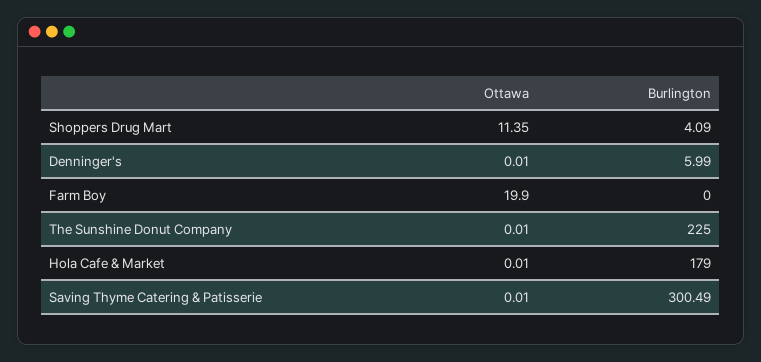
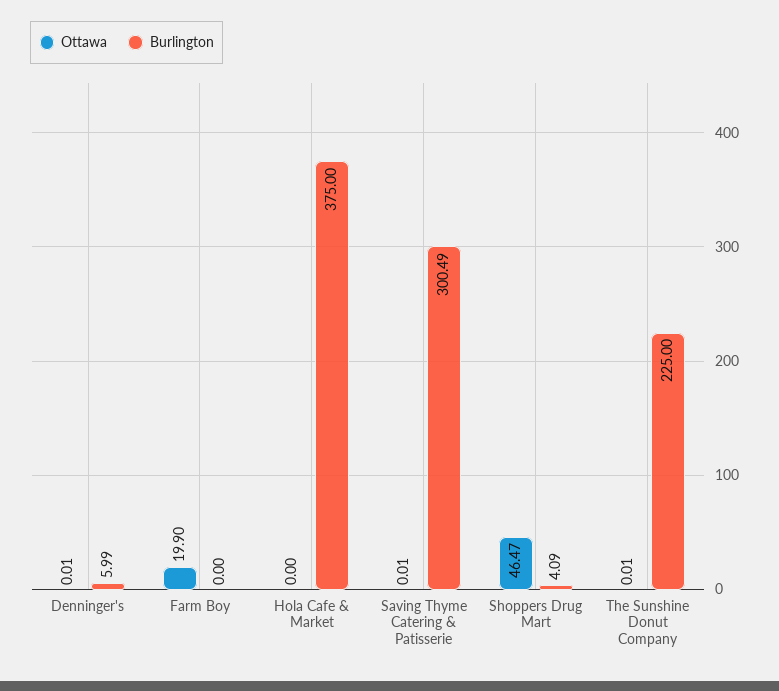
  {
    "Ottawa": {
-     "Shoppers Drug Mart": 11.35,
+     "Shoppers Drug Mart": 46.47,
      "Denninger's": 0.01,
      "Farm Boy": 19.9,
      "The Sunshine Donut Company": 0.01,
-     "Hola Cafe & Market": 0.01,
+     "Hola Cafe & Market": 0,
      "Saving Thyme Catering & Patisserie": 0.01
    },
    "Burlington": {
      "Shoppers Drug Mart": 4.09,
      "Denninger's": 5.99,
      "Farm Boy": 0,
      "The Sunshine Donut Company": 225,
-     "Hola Cafe & Market": 179,
+     "Hola Cafe & Market": 375,
      "Saving Thyme Catering & Patisserie": 300.49
    }
  }

